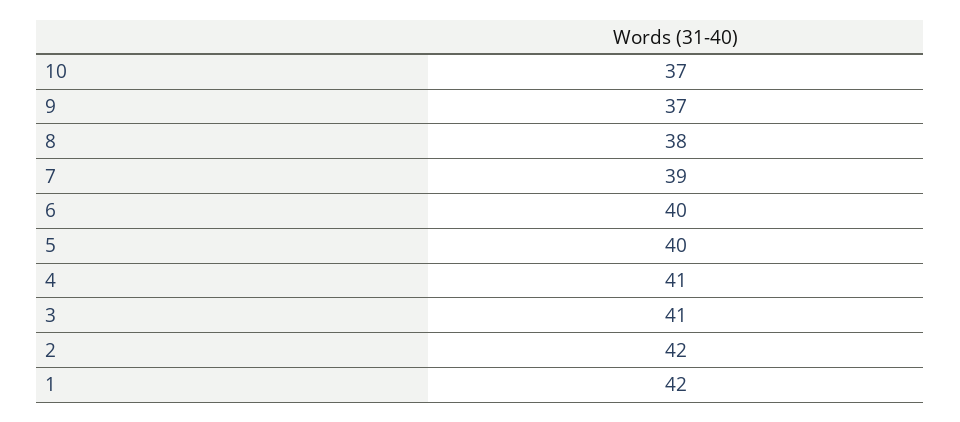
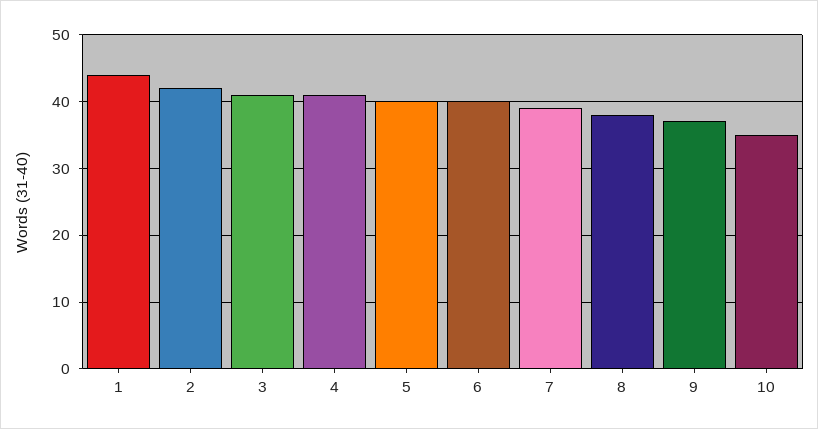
  {
-   "10": 37,
+   "10": 35,
    "9": 37,
    "8": 38,
    "7": 39,
    "6": 40,
    "5": 40,
    "4": 41,
    "3": 41,
    "2": 42,
-   "1": 42
+   "1": 44
  }

